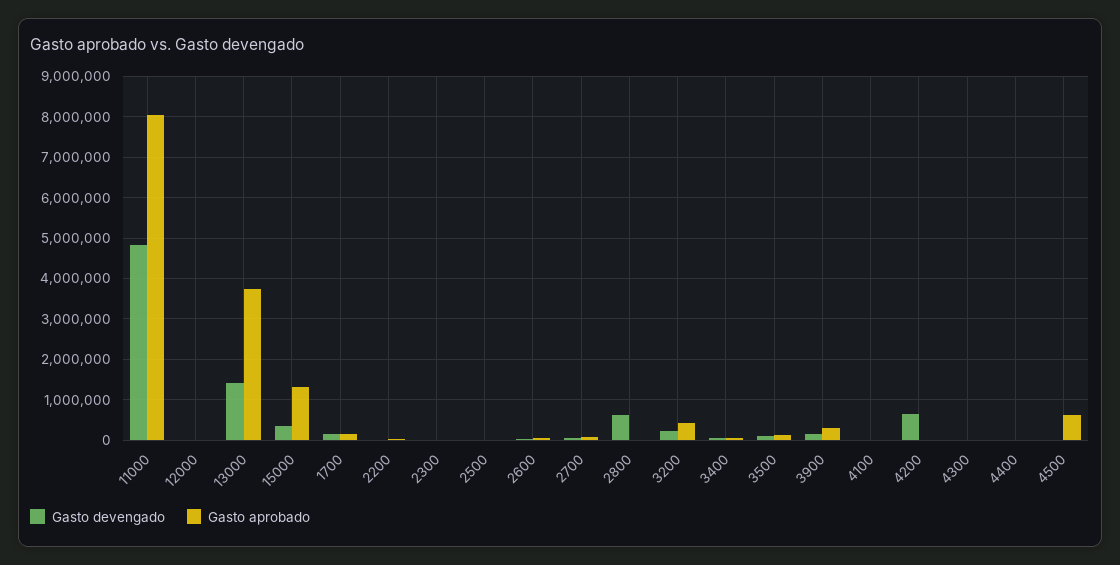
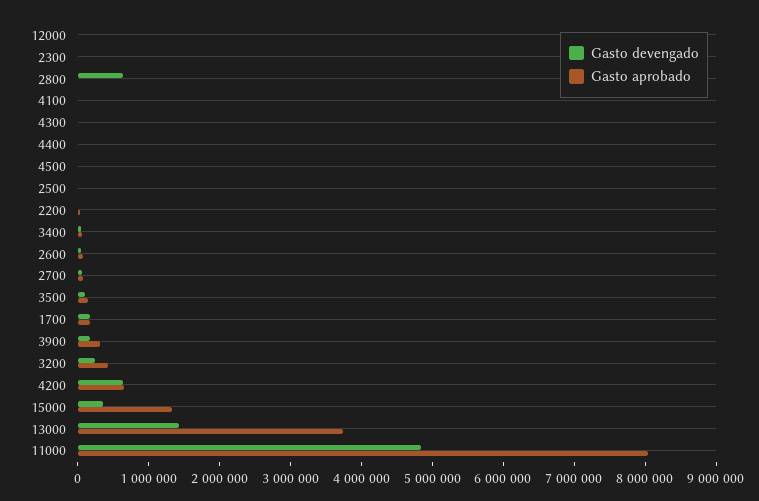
  {
    "Gasto devengado": {
      "11000": 4800000,
      "12000": 0,
      "13000": 1400000,
      "15000": 400000,
      "1700": 200000,
      "2200": 0,
      "2300": 0,
      "2500": 0,
      "2600": 0,
      "2700": 0,
      "2800": 600000,
      "3200": 200000,
      "3400": 0,
      "3500": 0,
      "3900": 200000,
      "4100": 0,
      "4200": 600000,
      "4300": 0,
      "4400": 0,
      "4500": 0
    },
    "Gasto aprobado": {
      "11000": 8000000,
      "12000": 0,
      "13000": 3800000,
      "15000": 1400000,
      "1700": 200000,
      "2200": 0,
      "2300": 0,
      "2500": 0,
      "2600": 0,
      "2700": 0,
      "2800": 0,
      "3200": 400000,
      "3400": 0,
      "3500": 200000,
      "3900": 400000,
      "4100": 0,
-     "4200": 0,
+     "4200": 600000,
      "4300": 0,
      "4400": 0,
-     "4500": 600000
+     "4500": 0
    }
  }

